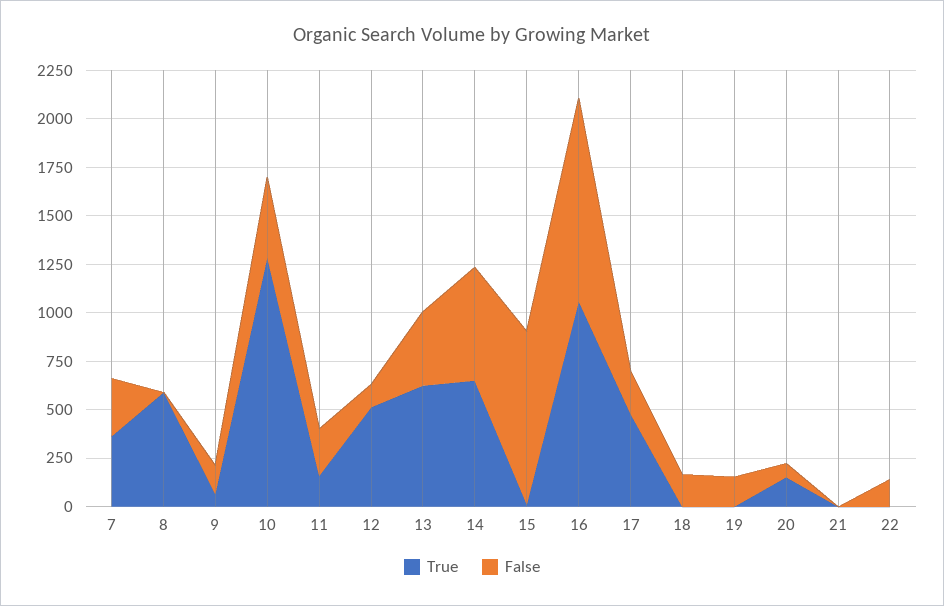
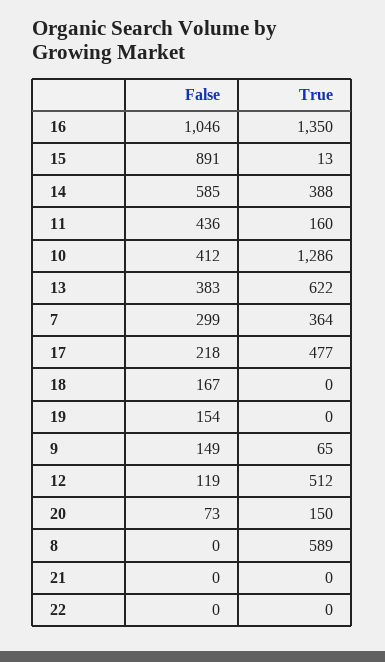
  {
    "True": {
      "7": 364,
      "8": 589,
      "9": 65,
      "10": 1286,
      "11": 160,
      "12": 512,
      "13": 622,
-     "14": 650,
+     "14": 388,
      "15": 13,
-     "16": 1050,
+     "16": 1350,
      "17": 477,
      "18": 0,
      "19": 0,
      "20": 150,
      "21": 0,
      "22": 0
    },
    "False": {
      "7": 299,
      "8": 0,
      "9": 149,
      "10": 412,
-     "11": 250,
+     "11": 436,
      "12": 119,
      "13": 383,
      "14": 585,
      "15": 891,
      "16": 1046,
      "17": 218,
      "18": 167,
      "19": 154,
      "20": 73,
      "21": 0,
-     "22": 150
+     "22": 0
    }
  }

